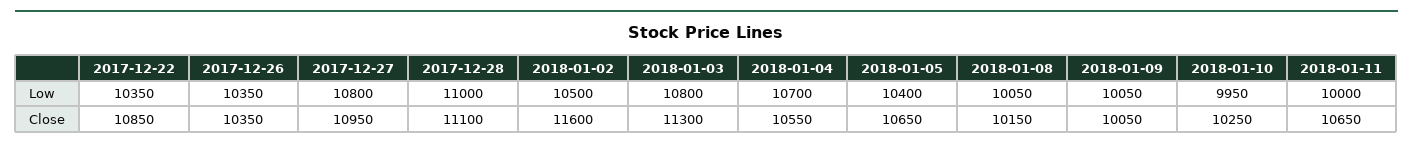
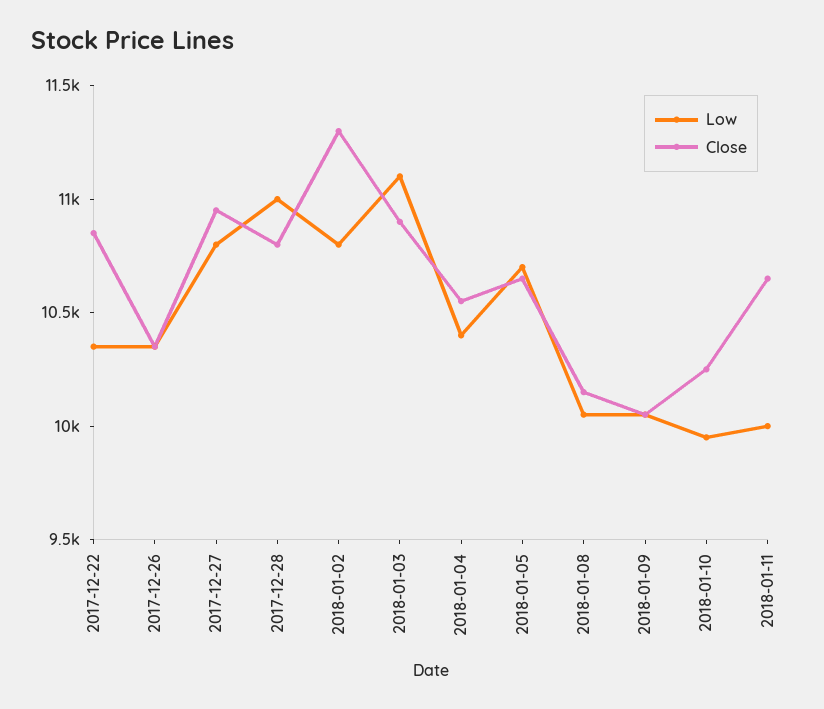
  {
    "Low": {
      "2017-12-22": 10350,
      "2017-12-26": 10350,
      "2017-12-27": 10800,
      "2017-12-28": 11000,
-     "2018-01-02": 10500,
+     "2018-01-02": 10800,
-     "2018-01-03": 10800,
+     "2018-01-03": 11100,
-     "2018-01-04": 10700,
+     "2018-01-04": 10400,
-     "2018-01-05": 10400,
+     "2018-01-05": 10700,
      "2018-01-08": 10050,
      "2018-01-09": 10050,
      "2018-01-10": 9950,
      "2018-01-11": 10000
    },
    "Close": {
      "2017-12-22": 10850,
      "2017-12-26": 10350,
      "2017-12-27": 10950,
-     "2017-12-28": 11100,
+     "2017-12-28": 10800,
-     "2018-01-02": 11600,
+     "2018-01-02": 11300,
-     "2018-01-03": 11300,
+     "2018-01-03": 10900,
      "2018-01-04": 10550,
      "2018-01-05": 10650,
      "2018-01-08": 10150,
      "2018-01-09": 10050,
      "2018-01-10": 10250,
      "2018-01-11": 10650
    }
  }

